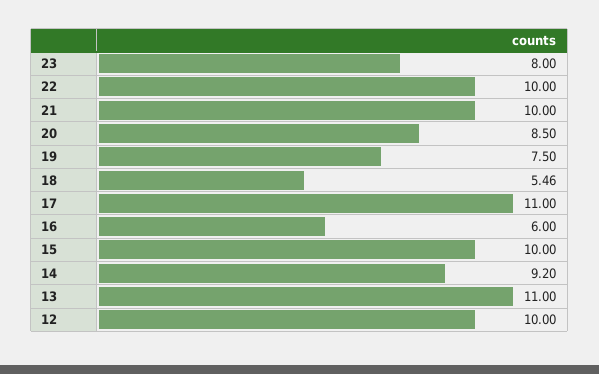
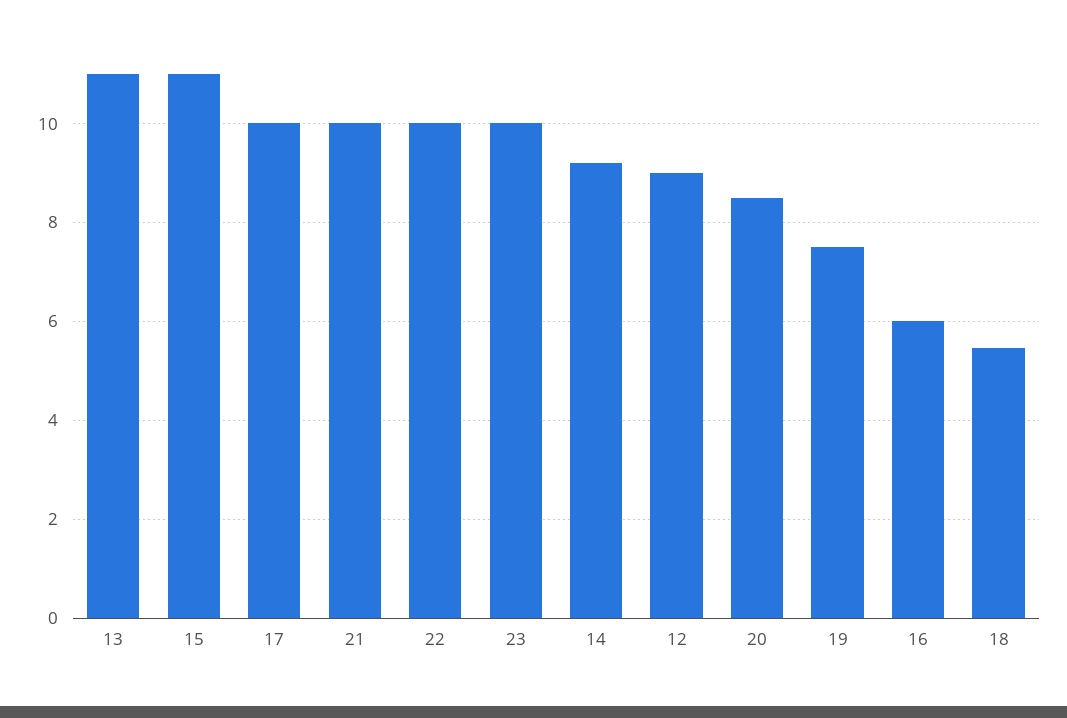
  {
-   "23": 8,
+   "23": 10,
    "22": 10,
    "21": 10,
    "20": 8.5,
    "19": 7.5,
    "18": 5.46,
-   "17": 11,
+   "17": 10,
    "16": 6,
-   "15": 10,
+   "15": 11,
    "14": 9.2,
    "13": 11,
-   "12": 10
+   "12": 9
  }

